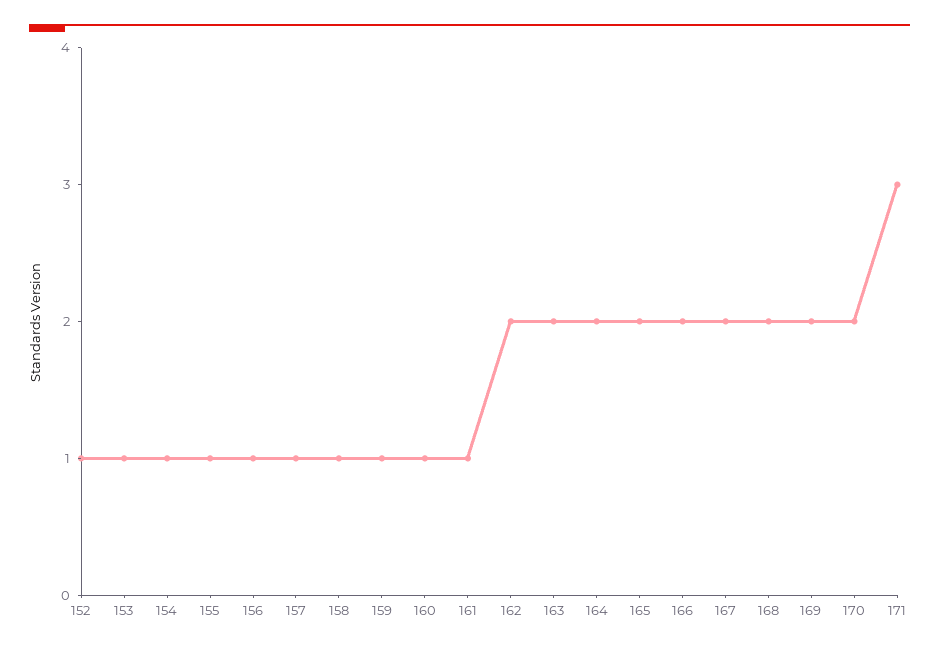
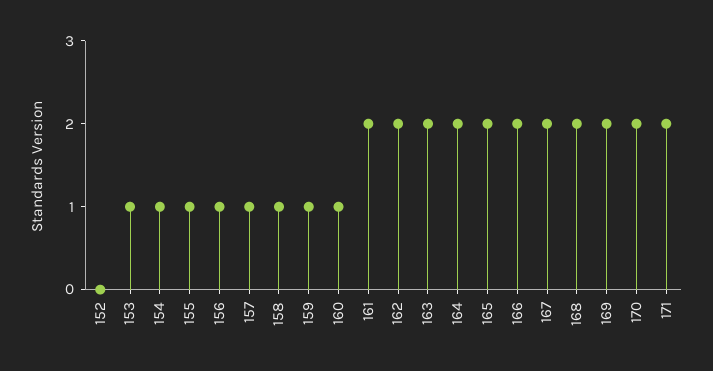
  {
-   "152": 1,
+   "152": 0,
    "153": 1,
    "154": 1,
    "155": 1,
    "156": 1,
    "157": 1,
    "158": 1,
    "159": 1,
    "160": 1,
-   "161": 1,
+   "161": 2,
    "162": 2,
    "163": 2,
    "164": 2,
    "165": 2,
    "166": 2,
    "167": 2,
    "168": 2,
    "169": 2,
    "170": 2,
-   "171": 3
+   "171": 2
  }

